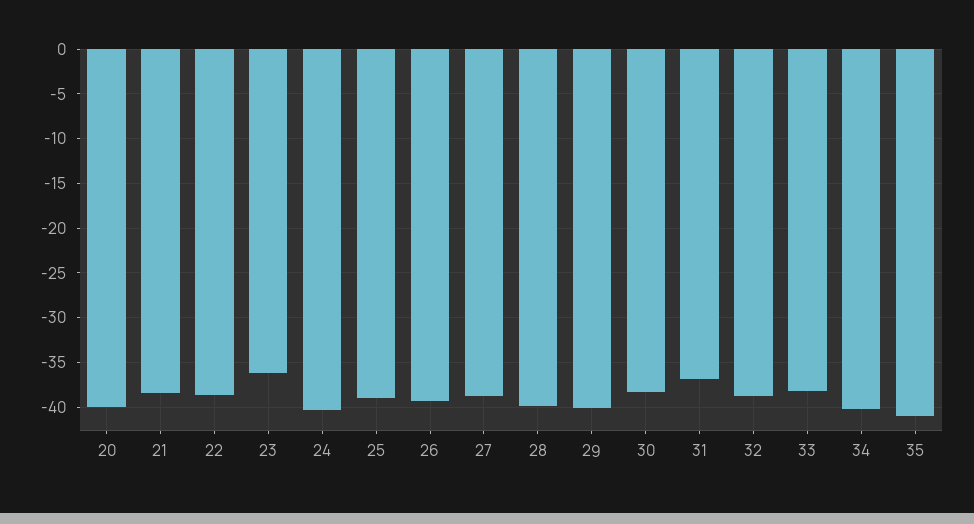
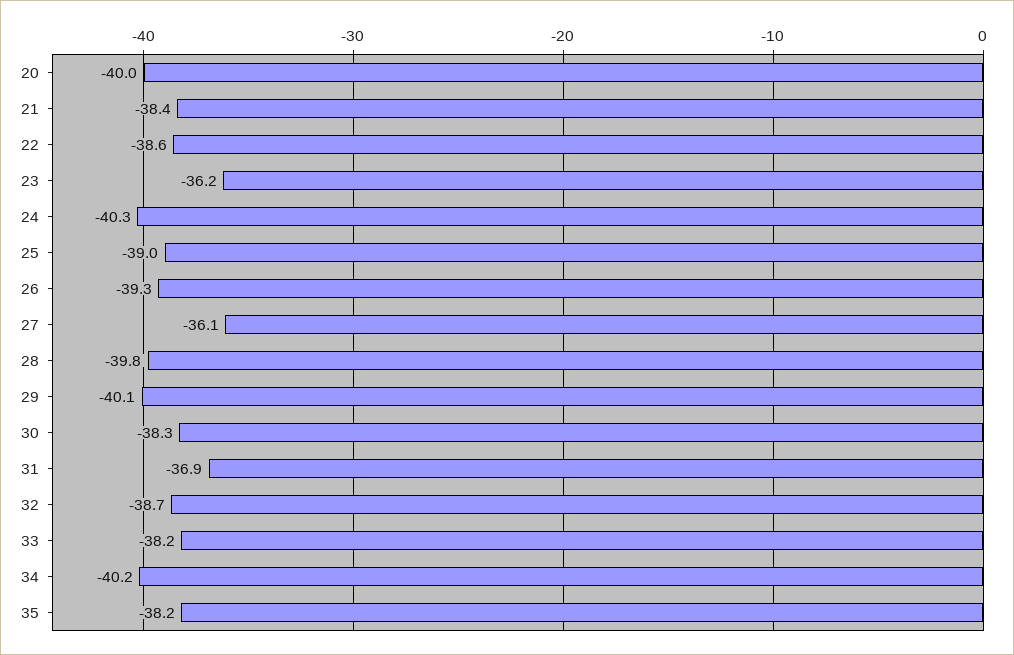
  {
    "20": -40,
    "21": -38.4,
    "22": -38.6,
    "23": -36.2,
    "24": -40.3,
    "25": -39,
    "26": -39.3,
-   "27": -39,
+   "27": -36.1,
    "28": -39.8,
    "29": -40.1,
    "30": -38.3,
    "31": -36.9,
    "32": -38.7,
    "33": -38.2,
    "34": -40.2,
-   "35": -41
+   "35": -38.2
  }

